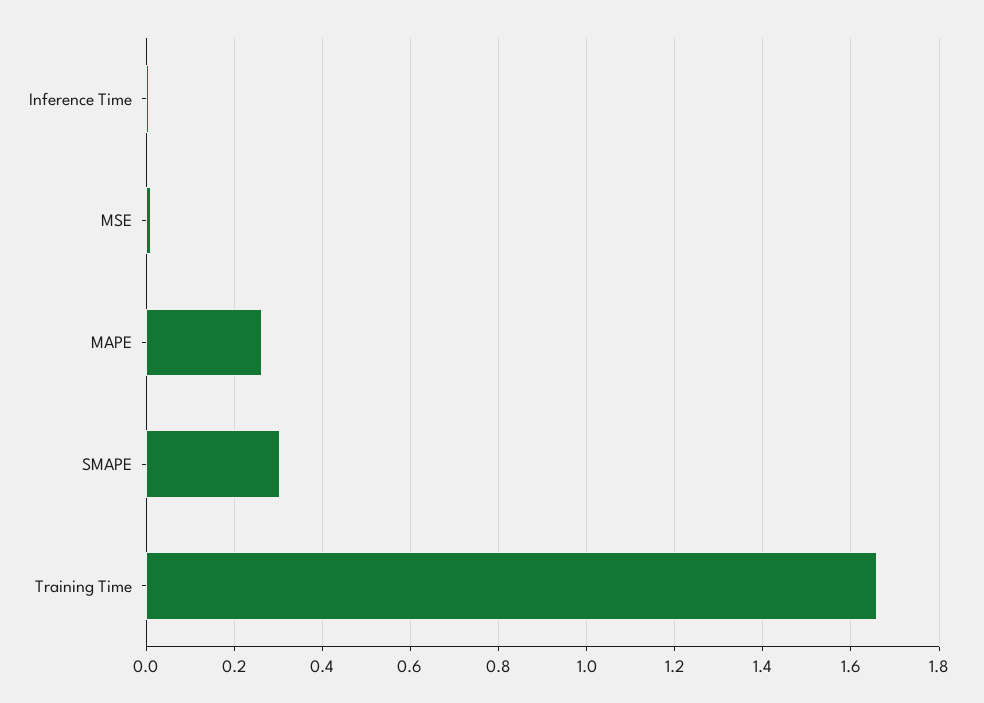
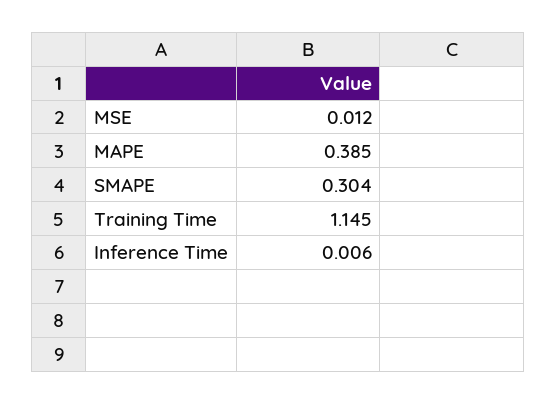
  {
    "Inference Time": 0.006,
    "MSE": 0.012,
-   "MAPE": 0.26,
+   "MAPE": 0.385,
    "SMAPE": 0.304,
-   "Training Time": 1.66
+   "Training Time": 1.145
  }

